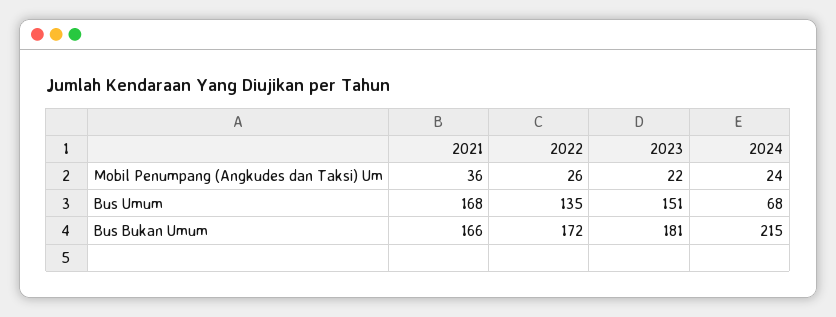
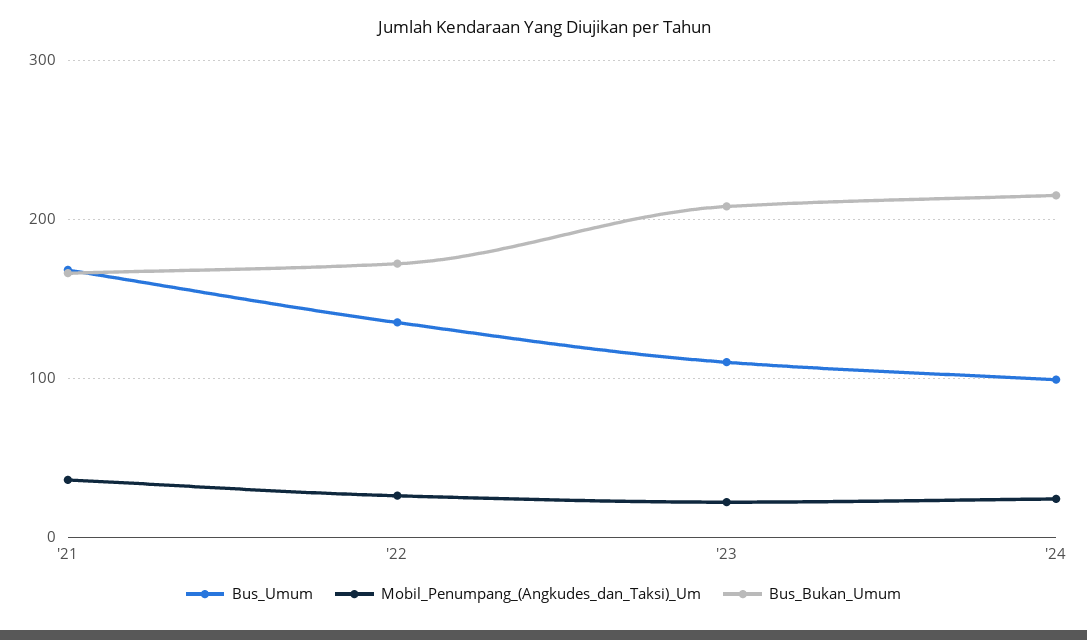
  {
    "Mobil Penumpang (Angkudes dan Taksi) Um": {
      "2021": 36,
      "2022": 26,
      "2023": 22,
      "2024": 24
    },
    "Bus Umum": {
      "2021": 168,
      "2022": 135,
-     "2023": 151,
+     "2023": 110,
-     "2024": 68
+     "2024": 100
    },
    "Bus Bukan Umum": {
      "2021": 166,
      "2022": 172,
-     "2023": 181,
+     "2023": 210,
      "2024": 215
    }
  }

